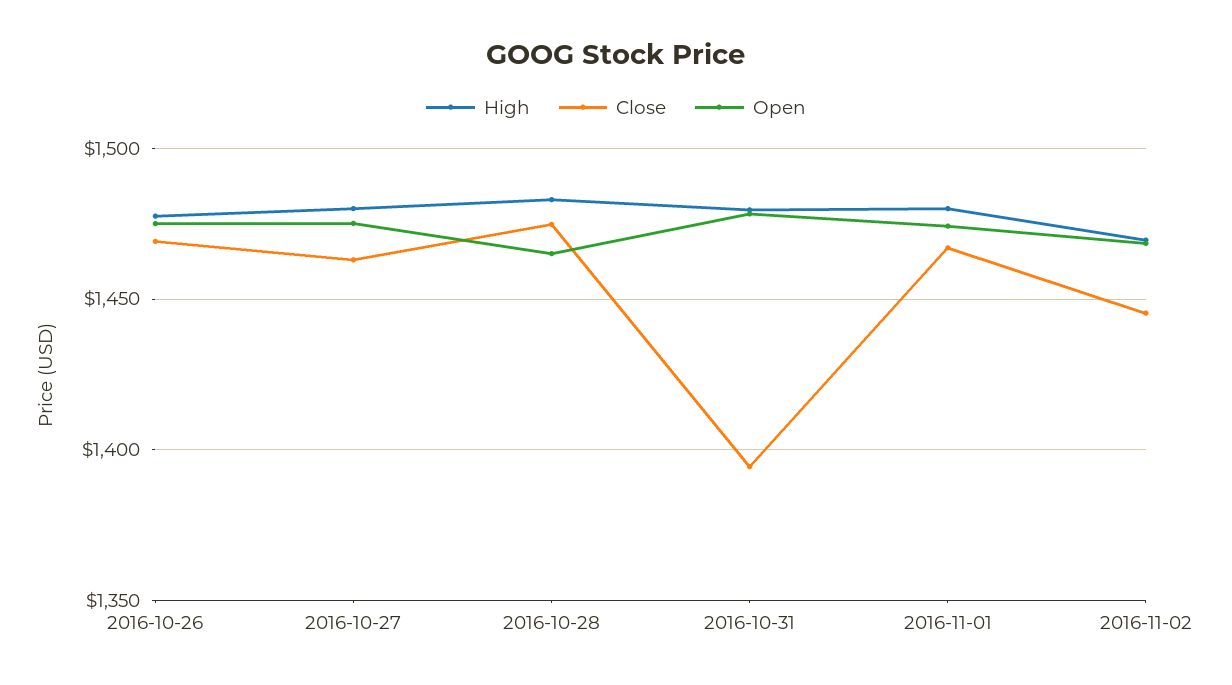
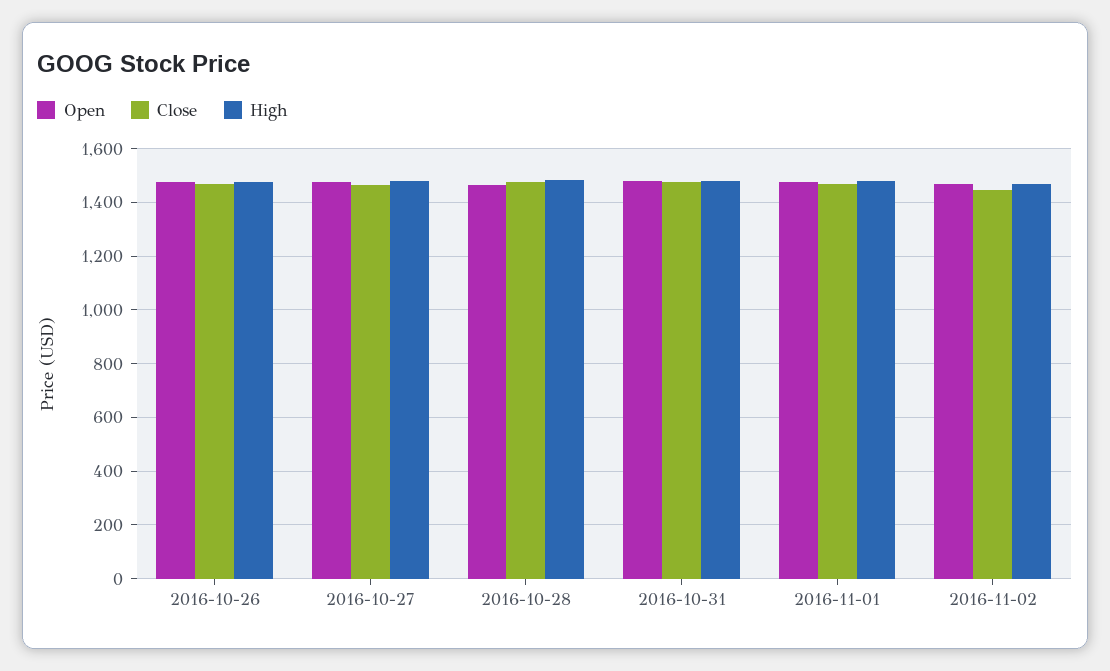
  {
    "High": {
      "2016-10-26": 1480,
      "2016-10-27": 1480,
      "2016-10-28": 1485,
      "2016-10-31": 1480,
      "2016-11-01": 1480,
      "2016-11-02": 1470
    },
    "Close": {
      "2016-10-26": 1470,
      "2016-10-27": 1465,
      "2016-10-28": 1475,
-     "2016-10-31": 1395,
+     "2016-10-31": 1475,
      "2016-11-01": 1465,
      "2016-11-02": 1445
    },
    "Open": {
      "2016-10-26": 1475,
      "2016-10-27": 1475,
      "2016-10-28": 1465,
      "2016-10-31": 1480,
      "2016-11-01": 1475,
      "2016-11-02": 1470
    }
  }

